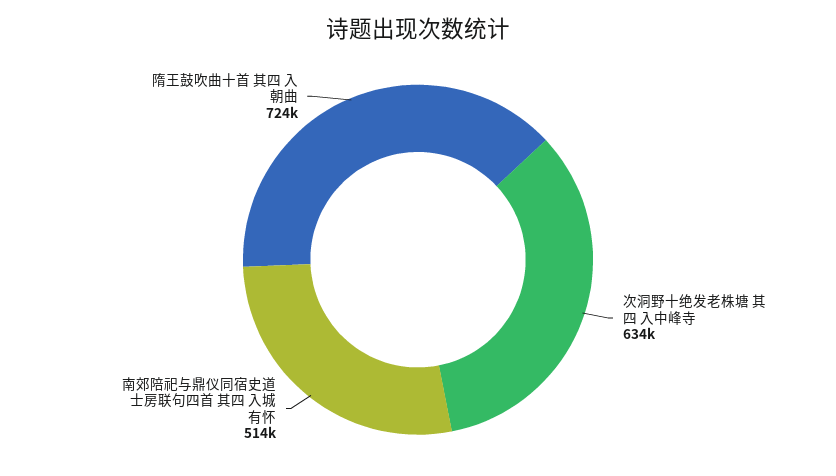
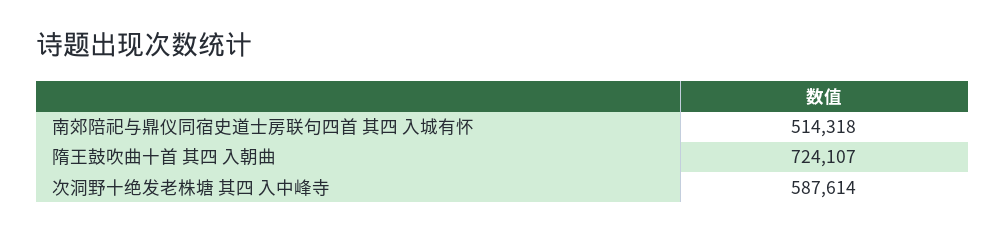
  {
-   "次洞野十绝发老株塘 其四 入中峰寺": 634000,
+   "次洞野十绝发老株塘 其四 入中峰寺": 587614,
    "南郊陪祀与鼎仪同宿史道士房联句四首 其四 入城有怀": 514318,
    "隋王鼓吹曲十首 其四 入朝曲": 724107
  }

